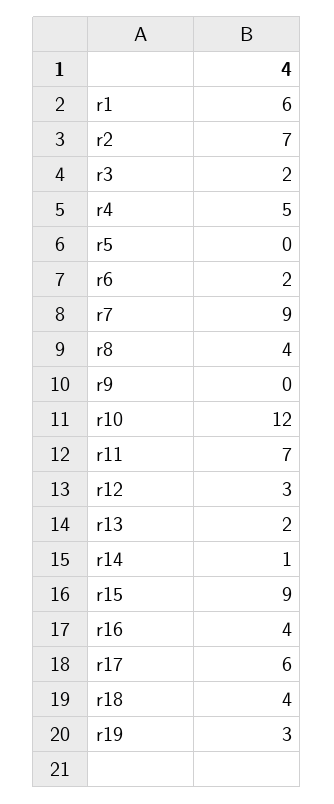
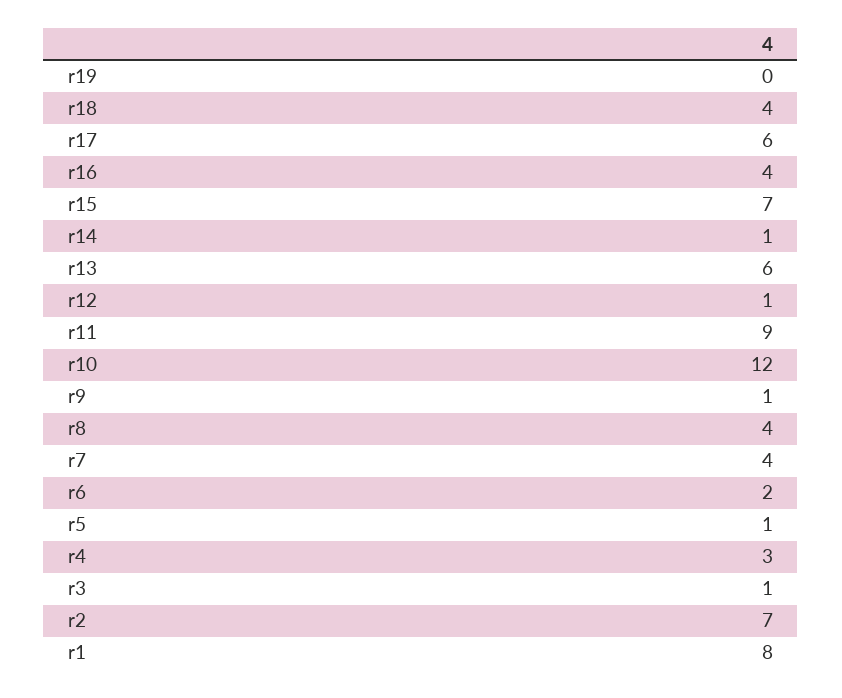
  {
-   "r1": 6,
+   "r1": 8,
    "r2": 7,
-   "r3": 2,
+   "r3": 1,
-   "r4": 5,
+   "r4": 3,
-   "r5": 0,
+   "r5": 1,
    "r6": 2,
-   "r7": 9,
+   "r7": 4,
    "r8": 4,
-   "r9": 0,
+   "r9": 1,
    "r10": 12,
-   "r11": 7,
+   "r11": 9,
-   "r12": 3,
+   "r12": 1,
-   "r13": 2,
+   "r13": 6,
    "r14": 1,
-   "r15": 9,
+   "r15": 7,
    "r16": 4,
    "r17": 6,
    "r18": 4,
-   "r19": 3
+   "r19": 0
  }

